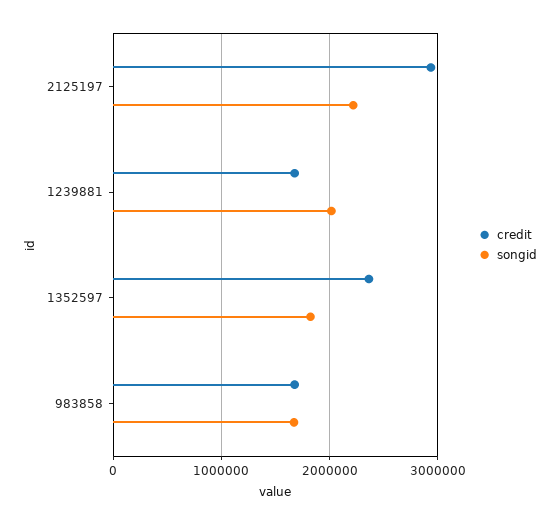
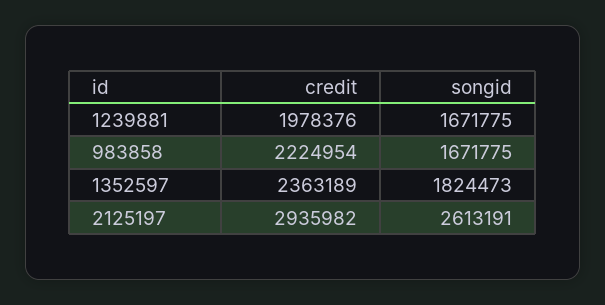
  {
    "credit": {
      "2125197": 2935982,
-     "1239881": 1700000,
+     "1239881": 1978376,
      "1352597": 2363189,
-     "983858": 1700000
+     "983858": 2224954
    },
    "songid": {
-     "2125197": 2200000,
+     "2125197": 2613191,
-     "1239881": 2000000,
+     "1239881": 1671775,
      "1352597": 1824473,
      "983858": 1671775
    }
  }

